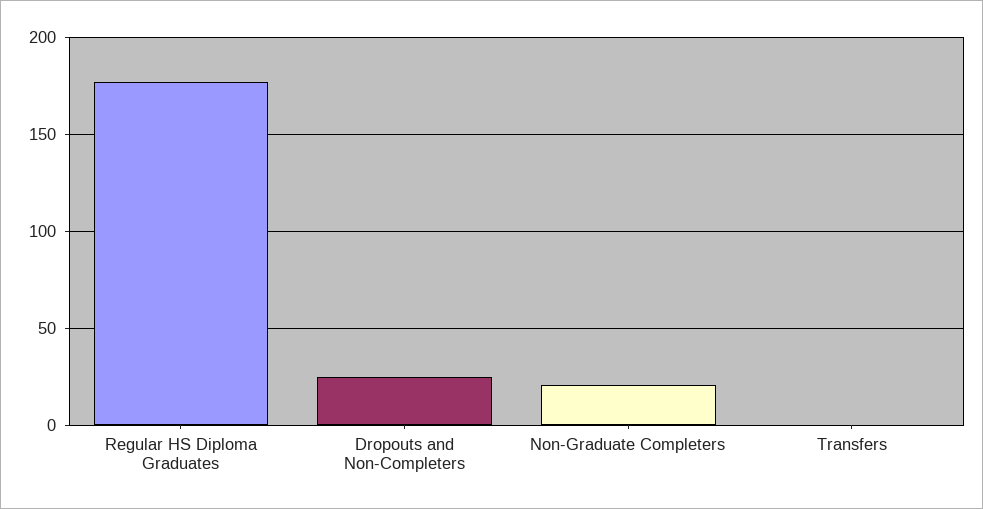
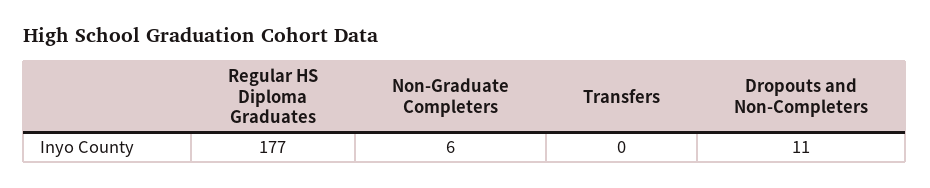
  {
    "Regular HS Diploma Graduates": 177,
-   "Dropouts and Non-Completers": 25,
+   "Dropouts and Non-Completers": 11,
-   "Non-Graduate Completers": 20,
+   "Non-Graduate Completers": 6,
    "Transfers": 0
  }

